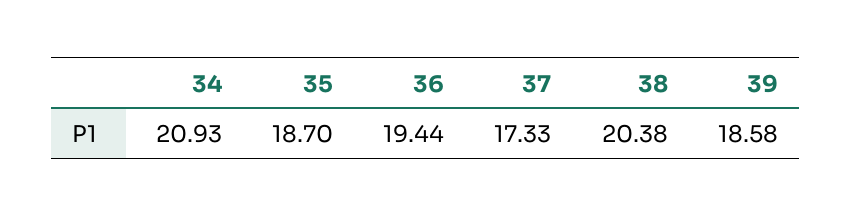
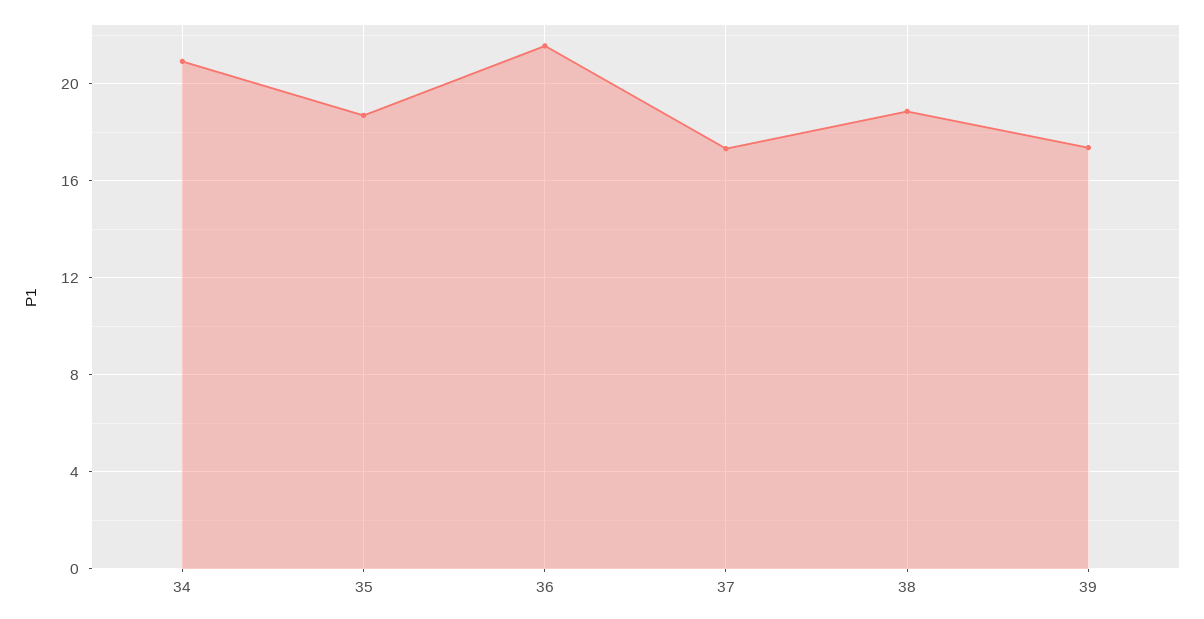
  {
    "34": 20.93,
    "35": 18.7,
-   "36": 19.44,
+   "36": 21.5,
    "37": 17.33,
-   "38": 20.38,
+   "38": 19,
-   "39": 18.58
+   "39": 17.5
  }

